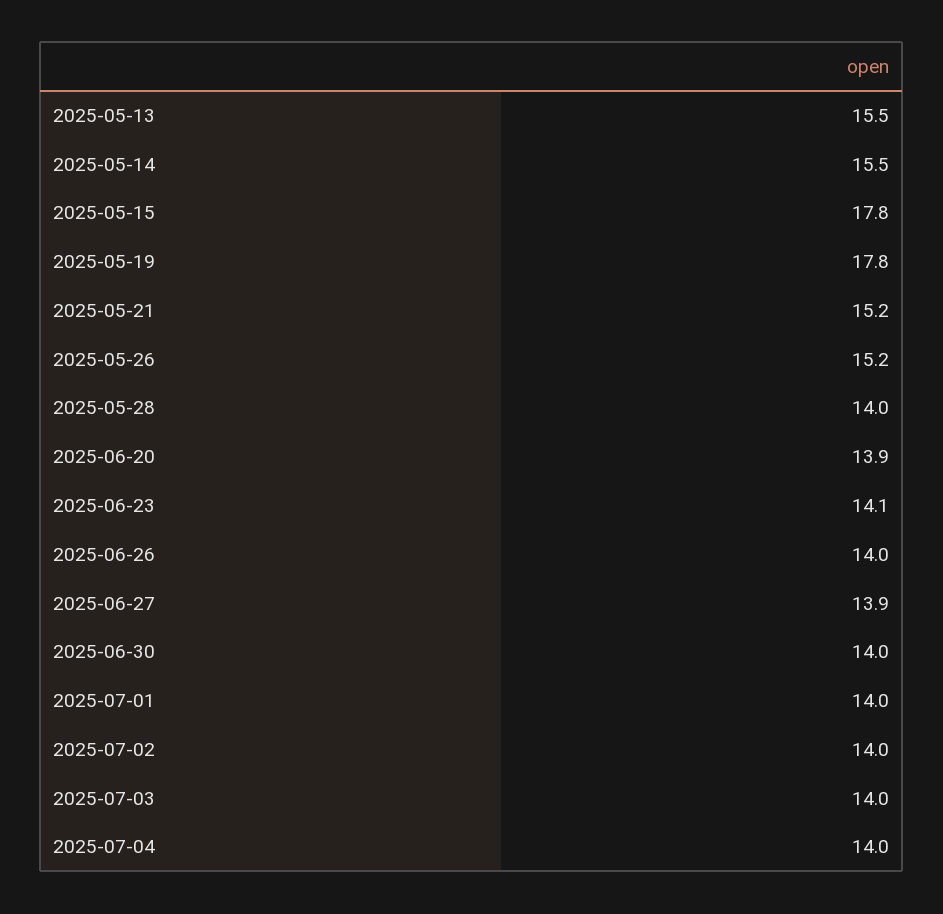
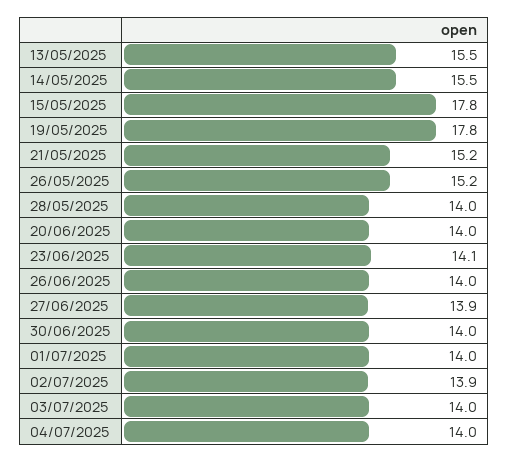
  {
    "2025-05-13": 15.5,
    "2025-05-14": 15.5,
    "2025-05-15": 17.8,
    "2025-05-19": 17.8,
    "2025-05-21": 15.2,
    "2025-05-26": 15.2,
    "2025-05-28": 14,
-   "2025-06-20": 13.9,
+   "2025-06-20": 14,
    "2025-06-23": 14.1,
    "2025-06-26": 14,
    "2025-06-27": 13.9,
    "2025-06-30": 14,
    "2025-07-01": 14,
-   "2025-07-02": 14,
+   "2025-07-02": 13.9,
    "2025-07-03": 14,
    "2025-07-04": 14
  }

